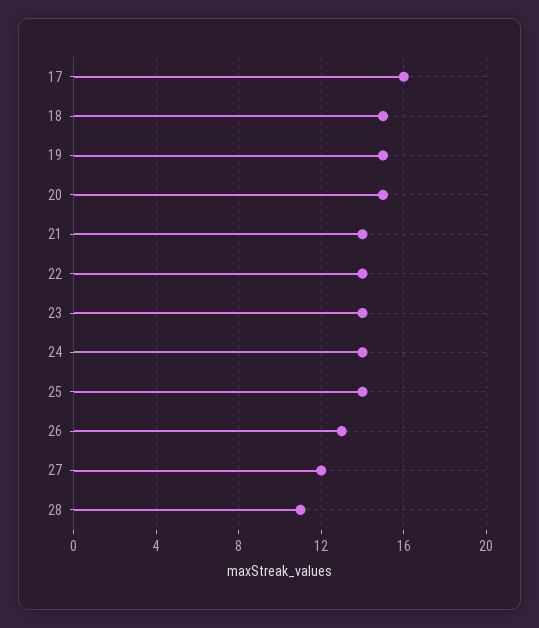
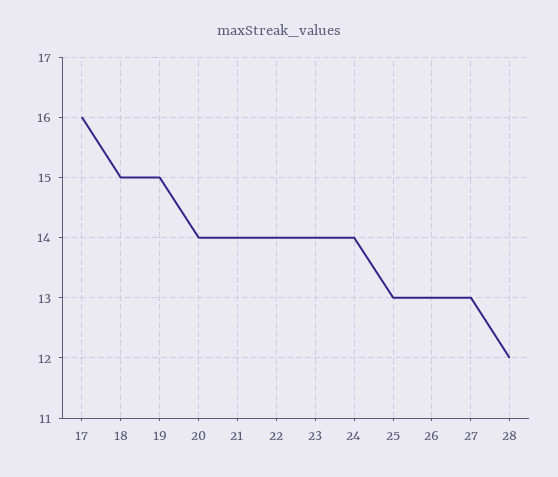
  {
    "17": 16,
    "18": 15,
    "19": 15,
-   "20": 15,
+   "20": 14,
    "21": 14,
    "22": 14,
    "23": 14,
    "24": 14,
-   "25": 14,
+   "25": 13,
    "26": 13,
-   "27": 12,
+   "27": 13,
-   "28": 11
+   "28": 12
  }

